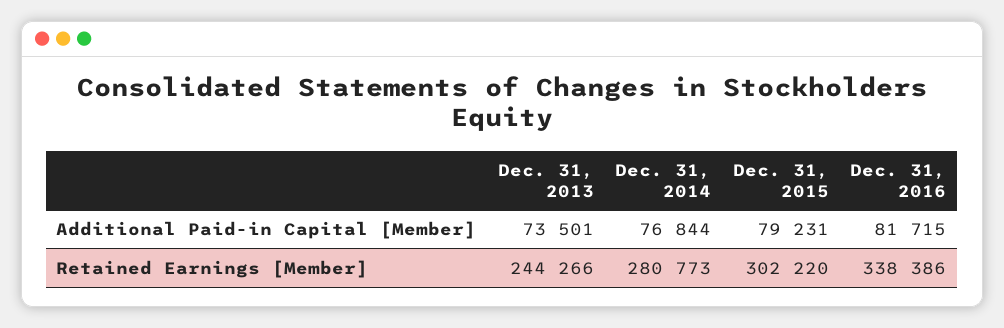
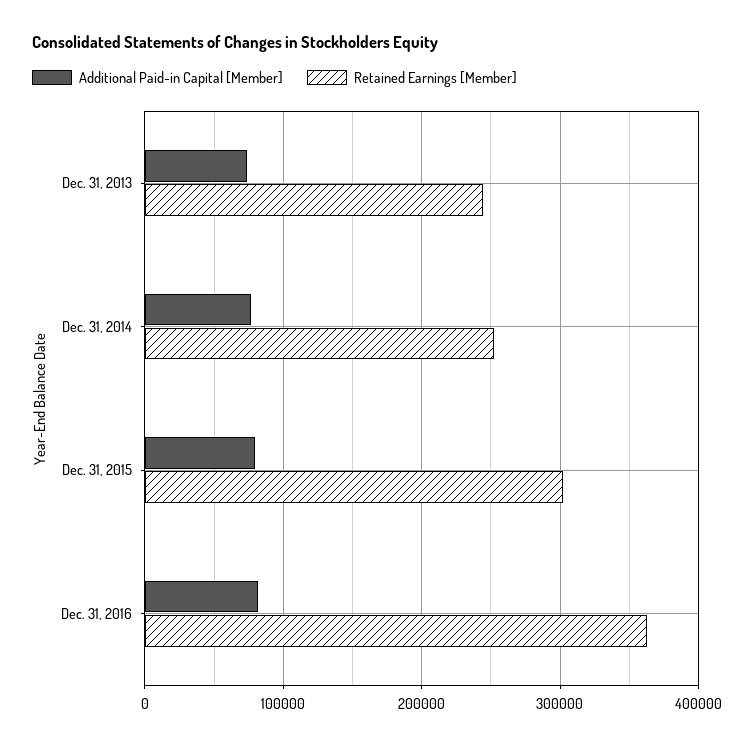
  {
    "Additional Paid-in Capital [Member]": {
      "Dec. 31, 2013": 73501,
      "Dec. 31, 2014": 76844,
      "Dec. 31, 2015": 79231,
      "Dec. 31, 2016": 81715
    },
    "Retained Earnings [Member]": {
      "Dec. 31, 2013": 244266,
-     "Dec. 31, 2014": 280773,
+     "Dec. 31, 2014": 250000,
      "Dec. 31, 2015": 302220,
-     "Dec. 31, 2016": 338386
+     "Dec. 31, 2016": 360000
    }
  }

